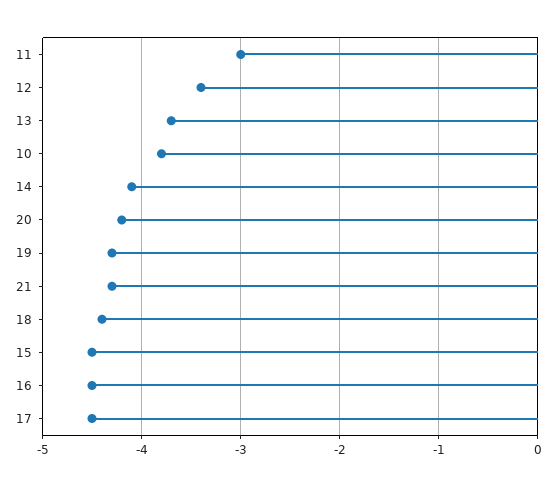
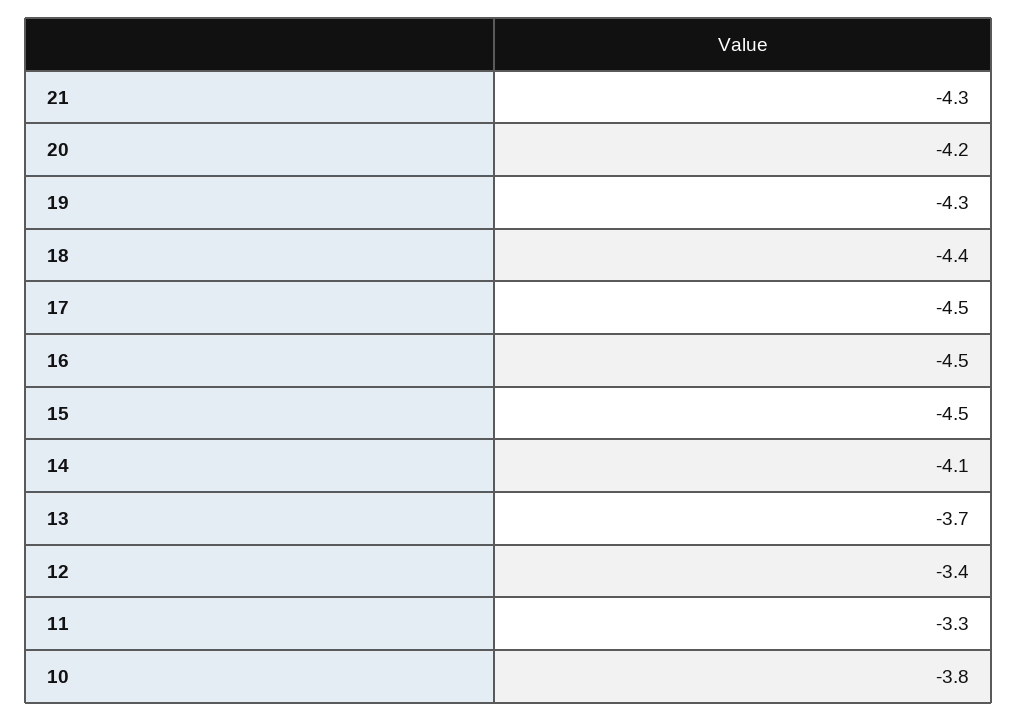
  {
-   "11": -3,
+   "11": -3.3,
    "12": -3.4,
    "13": -3.7,
    "10": -3.8,
    "14": -4.1,
    "20": -4.2,
    "19": -4.3,
    "21": -4.3,
    "18": -4.4,
    "15": -4.5,
    "16": -4.5,
    "17": -4.5
  }

